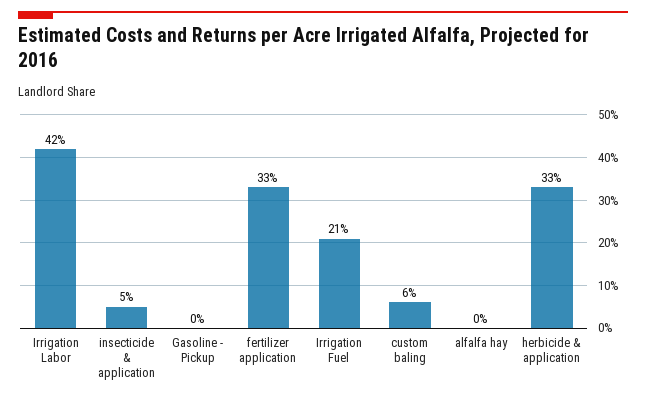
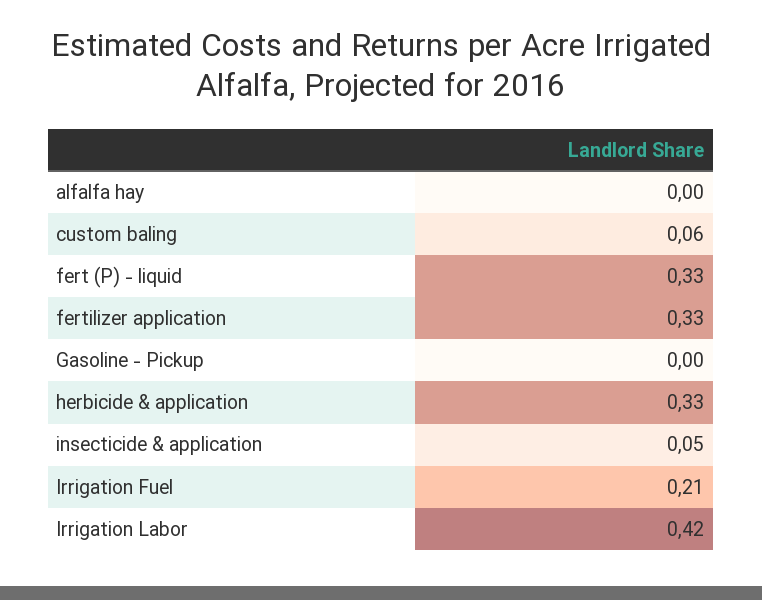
  {
    "Irrigation Labor": 0.42,
    "insecticide & application": 0.05,
    "Gasoline - Pickup": 0,
    "fertilizer application": 0.33,
    "Irrigation Fuel": 0.21,
    "custom baling": 0.06,
    "alfalfa hay": 0,
-   "herbicide & application": 0.33
+   "herbicide & application": 0.33,
+   "fert (P) - liquid": 0.33
  }

